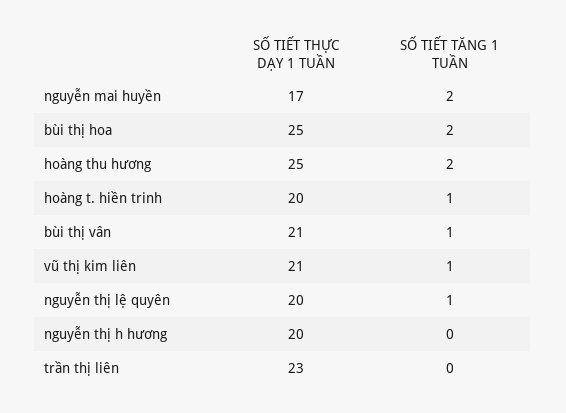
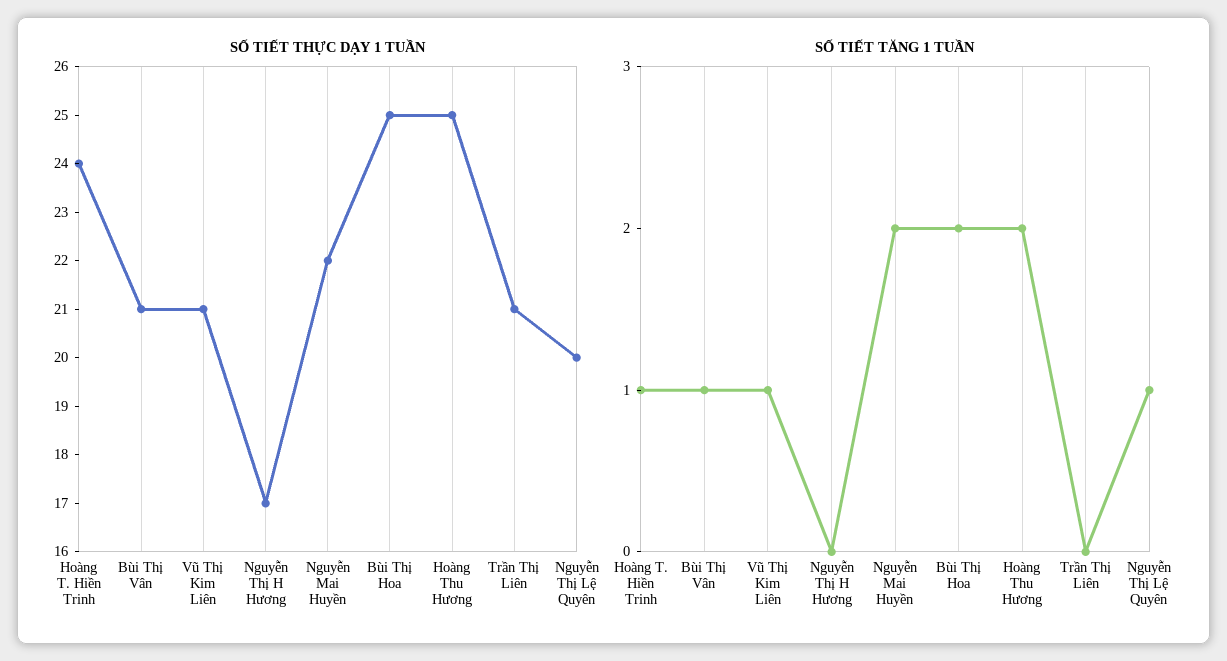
  {
    "SỐ TIẾT THỰC DẠY 1 TUẦN": {
-     "nguyễn mai huyền": 17,
+     "nguyễn mai huyền": 22,
      "bùi thị hoa": 25,
      "hoàng thu hương": 25,
-     "hoàng t. hiền trinh": 20,
+     "hoàng t. hiền trinh": 24,
      "bùi thị vân": 21,
      "vũ thị kim liên": 21,
      "nguyễn thị lệ quyên": 20,
-     "nguyễn thị h hương": 20,
+     "nguyễn thị h hương": 17,
-     "trần thị liên": 23
+     "trần thị liên": 21
    },
    "SỐ TIẾT TĂNG 1 TUẦN": {
      "nguyễn mai huyền": 2,
      "bùi thị hoa": 2,
      "hoàng thu hương": 2,
      "hoàng t. hiền trinh": 1,
      "bùi thị vân": 1,
      "vũ thị kim liên": 1,
      "nguyễn thị lệ quyên": 1,
      "nguyễn thị h hương": 0,
      "trần thị liên": 0
    }
  }

